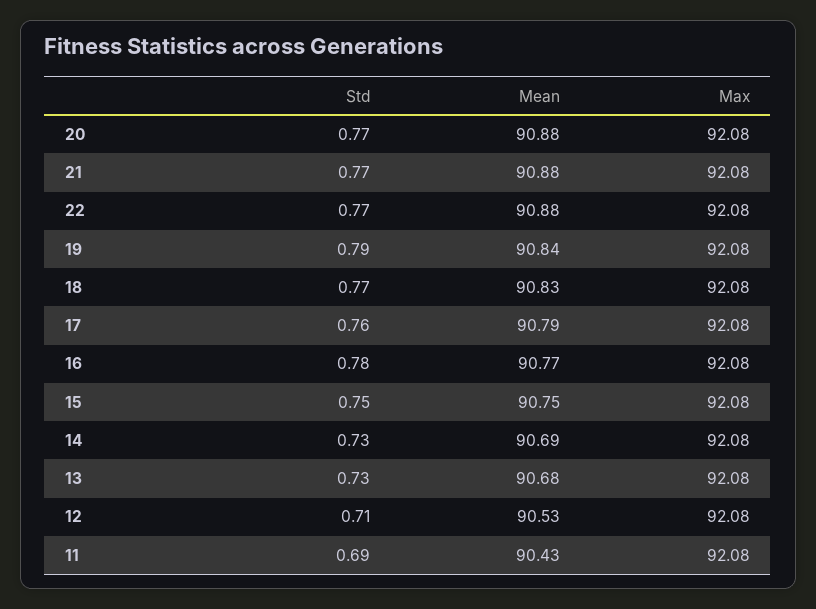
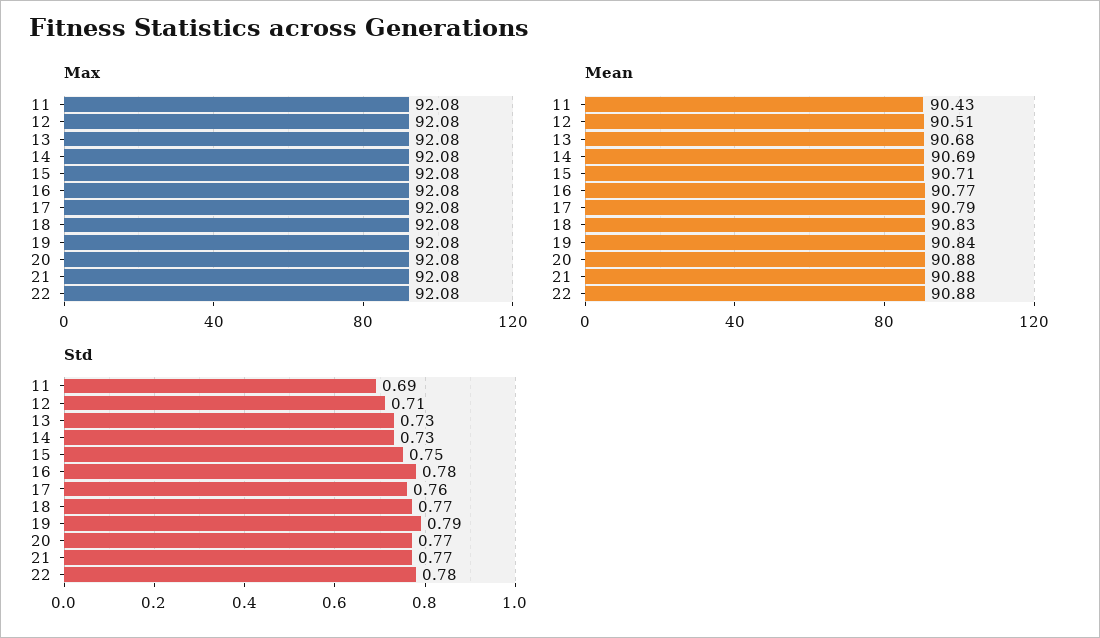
  {
    "Std": {
      "20": 0.77,
      "21": 0.77,
-     "22": 0.77,
+     "22": 0.78,
      "19": 0.79,
      "18": 0.77,
      "17": 0.76,
      "16": 0.78,
      "15": 0.75,
      "14": 0.73,
      "13": 0.73,
      "12": 0.71,
      "11": 0.69
    },
    "Mean": {
      "20": 90.88,
      "21": 90.88,
      "22": 90.88,
      "19": 90.84,
      "18": 90.83,
      "17": 90.79,
      "16": 90.77,
-     "15": 90.75,
+     "15": 90.71,
      "14": 90.69,
      "13": 90.68,
-     "12": 90.53,
+     "12": 90.51,
      "11": 90.43
    },
    "Max": {
      "20": 92.08,
      "21": 92.08,
      "22": 92.08,
      "19": 92.08,
      "18": 92.08,
      "17": 92.08,
      "16": 92.08,
      "15": 92.08,
      "14": 92.08,
      "13": 92.08,
      "12": 92.08,
      "11": 92.08
    }
  }

